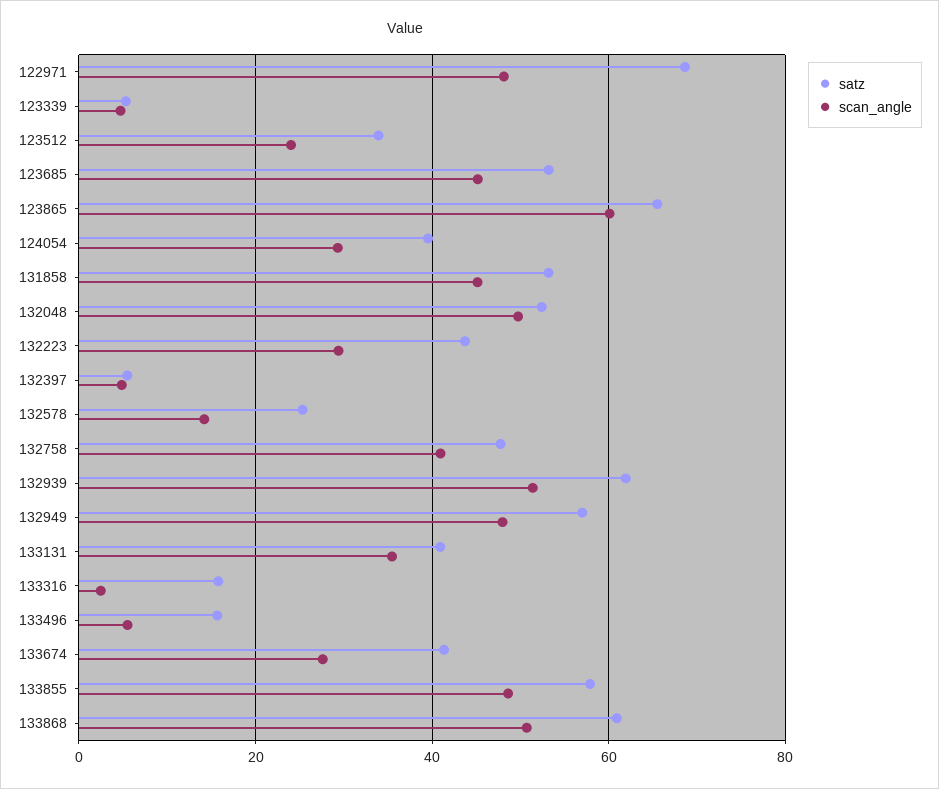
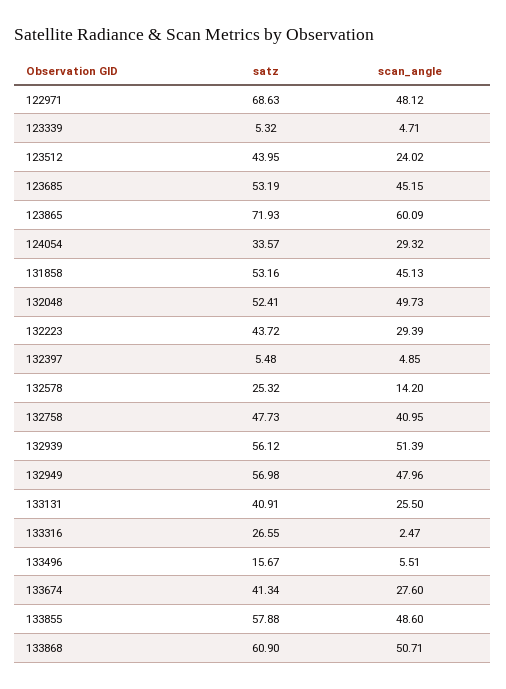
  {
    "satz": {
      "122971": 68.63,
      "123339": 5.32,
-     "123512": 34,
+     "123512": 43.95,
      "123685": 53.19,
-     "123865": 66,
+     "123865": 71.93,
-     "124054": 40,
+     "124054": 33.57,
      "131858": 53.16,
      "132048": 52.41,
      "132223": 43.72,
      "132397": 5.48,
      "132578": 25.32,
      "132758": 47.73,
-     "132939": 62,
+     "132939": 56.12,
      "132949": 56.98,
      "133131": 40.91,
-     "133316": 16,
+     "133316": 26.55,
      "133496": 15.67,
      "133674": 41.34,
      "133855": 57.88,
      "133868": 60.9
    },
    "scan_angle": {
      "122971": 48.12,
      "123339": 4.71,
      "123512": 24.02,
      "123685": 45.15,
      "123865": 60.09,
      "124054": 29.32,
      "131858": 45.13,
      "132048": 49.73,
      "132223": 29.39,
      "132397": 4.85,
      "132578": 14.2,
      "132758": 40.95,
      "132939": 51.39,
      "132949": 47.96,
-     "133131": 36,
+     "133131": 25.5,
      "133316": 2.47,
      "133496": 5.51,
      "133674": 27.6,
      "133855": 48.6,
      "133868": 50.71
    }
  }

